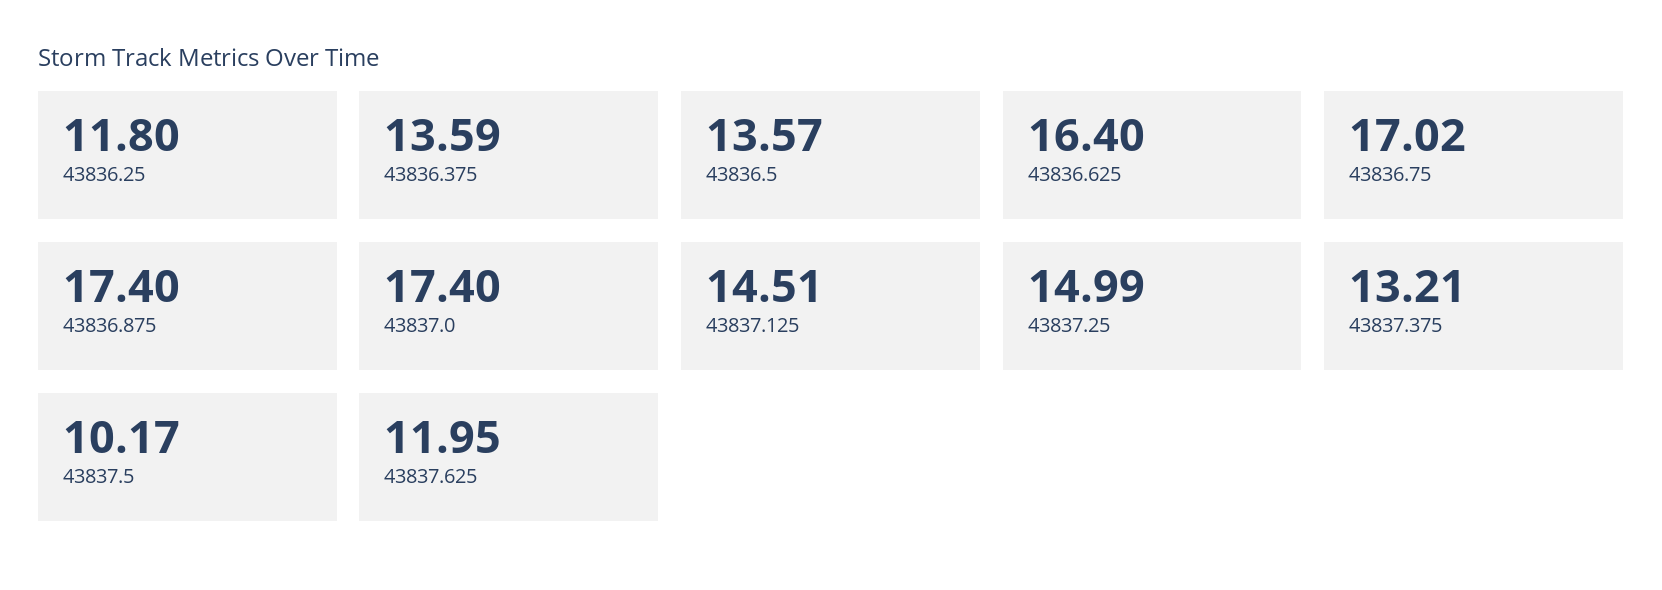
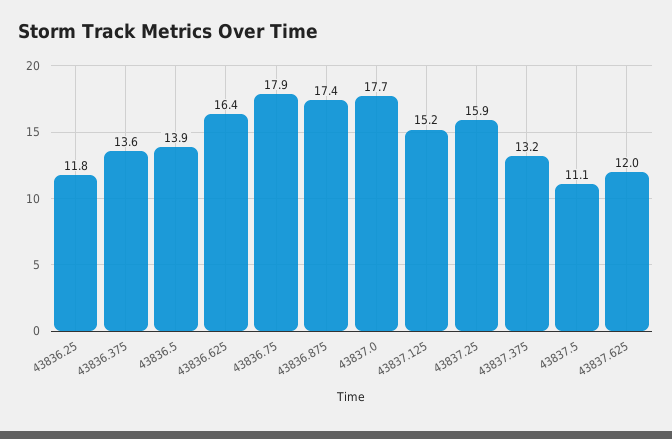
  {
    "43836.25": 11.8,
    "43836.375": 13.59,
-   "43836.5": 13.57,
+   "43836.5": 13.9,
    "43836.625": 16.4,
-   "43836.75": 17.02,
+   "43836.75": 17.9,
    "43836.875": 17.4,
-   "43837.0": 17.4,
+   "43837.0": 17.7,
-   "43837.125": 14.51,
+   "43837.125": 15.2,
-   "43837.25": 14.99,
+   "43837.25": 15.9,
    "43837.375": 13.21,
-   "43837.5": 10.17,
+   "43837.5": 11.1,
    "43837.625": 11.95
  }

